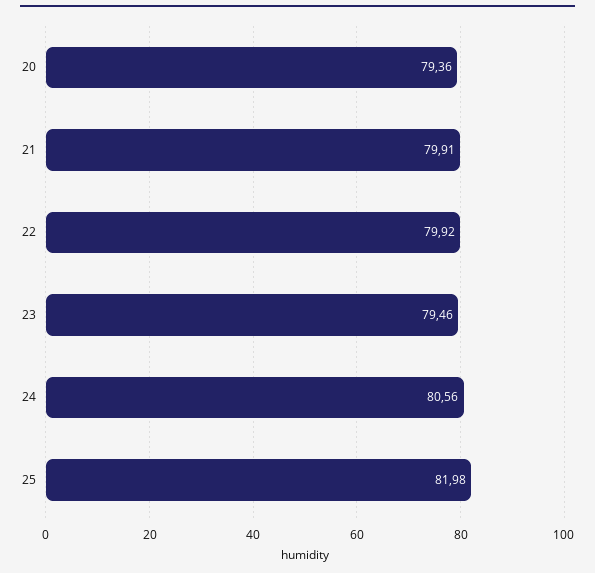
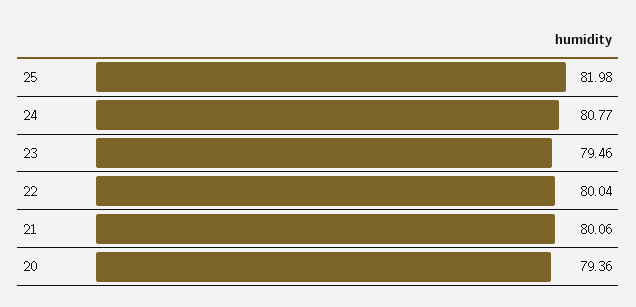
  {
    "20": 79.36,
-   "21": 79.91,
+   "21": 80.06,
-   "22": 79.92,
+   "22": 80.04,
    "23": 79.46,
-   "24": 80.56,
+   "24": 80.77,
    "25": 81.98
  }

